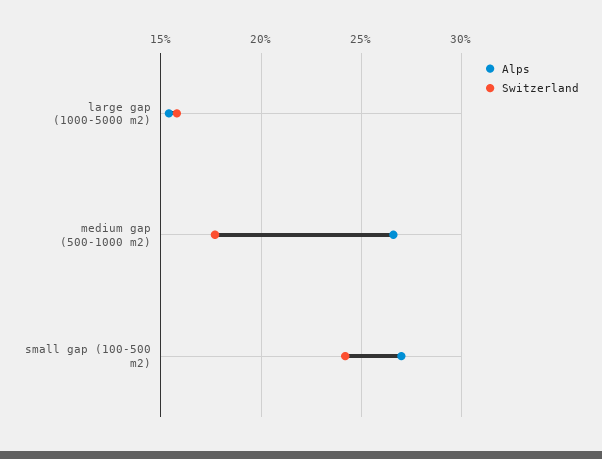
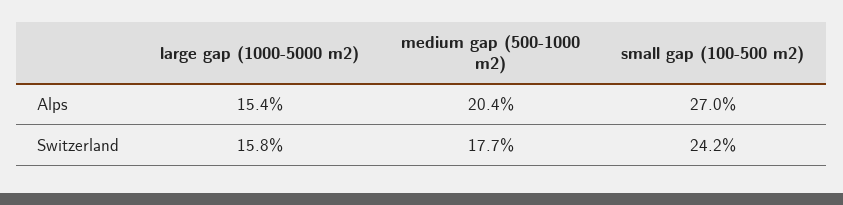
  {
    "Alps": {
      "large gap (1000-5000 m2)": 15.4,
-     "medium gap (500-1000 m2)": 26.5,
+     "medium gap (500-1000 m2)": 20.4,
      "small gap (100-500 m2)": 27
    },
    "Switzerland": {
      "large gap (1000-5000 m2)": 15.8,
      "medium gap (500-1000 m2)": 17.7,
      "small gap (100-500 m2)": 24.2
    }
  }

